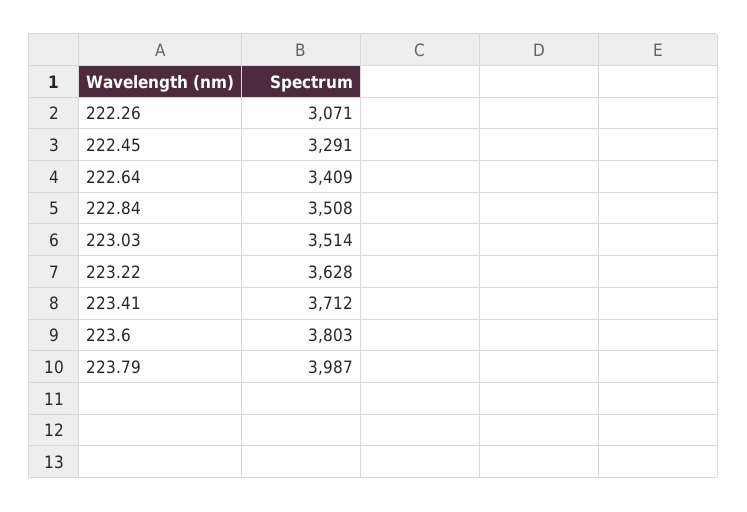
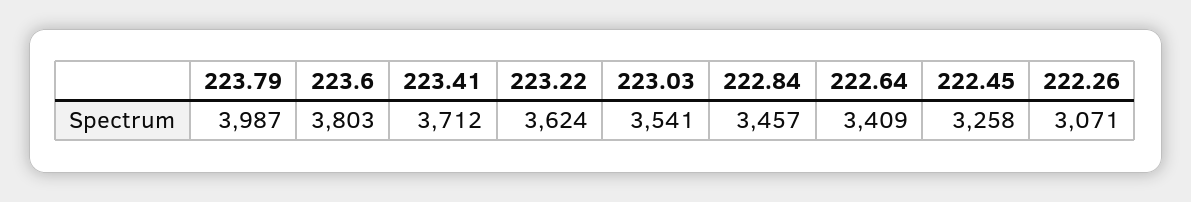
  {
    "222.26": 3071,
-   "222.45": 3291,
+   "222.45": 3258,
    "222.64": 3409,
-   "222.84": 3508,
+   "222.84": 3457,
-   "223.03": 3514,
+   "223.03": 3541,
-   "223.22": 3628,
+   "223.22": 3624,
    "223.41": 3712,
    "223.6": 3803,
    "223.79": 3987
  }

